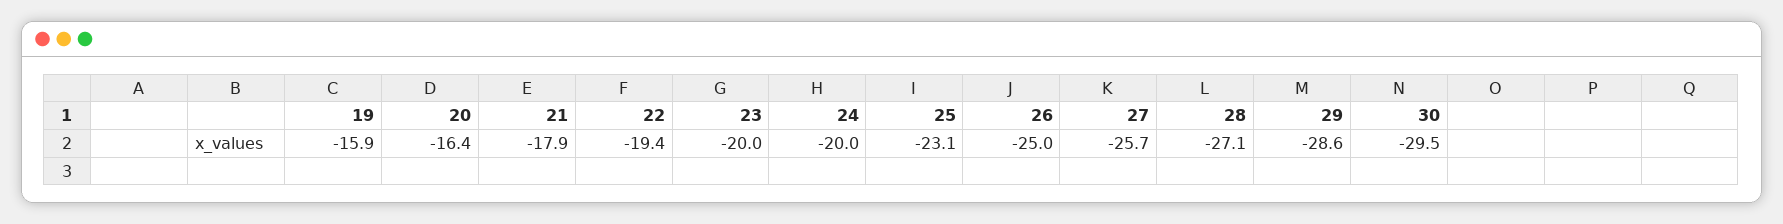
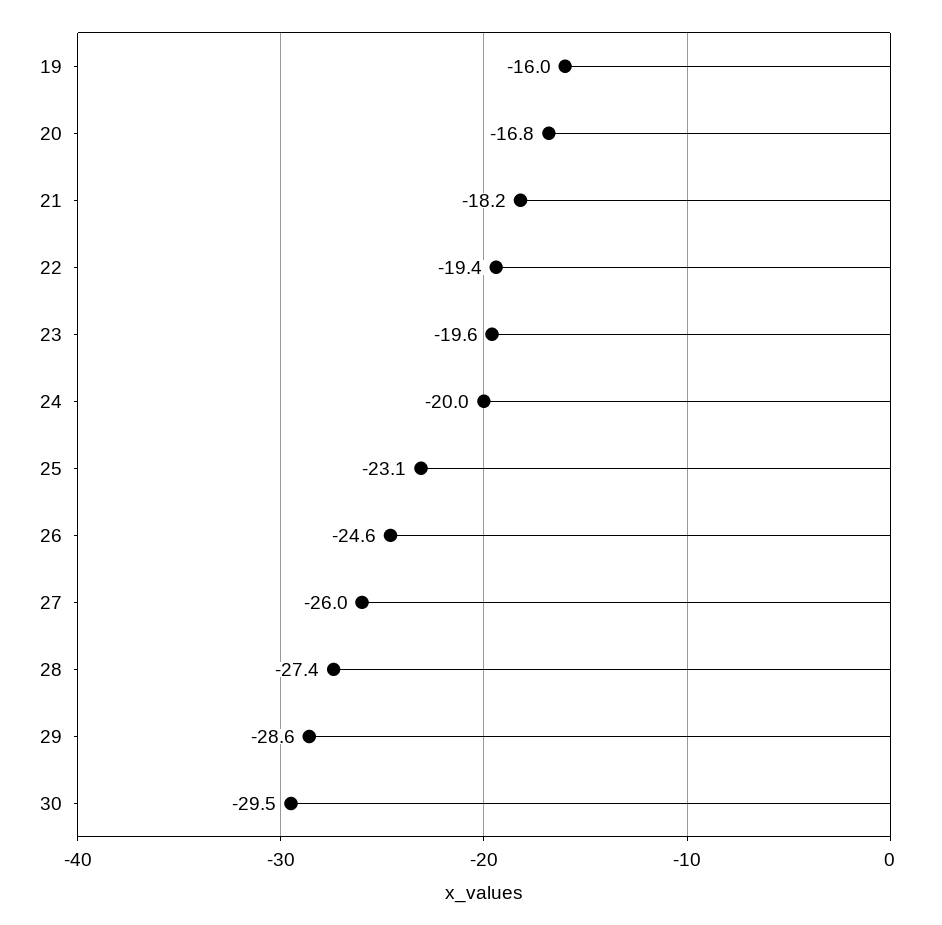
  {
-   "19": -15.9,
+   "19": -16,
-   "20": -16.4,
+   "20": -16.8,
-   "21": -17.9,
+   "21": -18.2,
    "22": -19.4,
-   "23": -20,
+   "23": -19.6,
    "24": -20,
    "25": -23.1,
-   "26": -25,
+   "26": -24.6,
-   "27": -25.7,
+   "27": -26,
-   "28": -27.1,
+   "28": -27.4,
    "29": -28.6,
    "30": -29.5
  }

